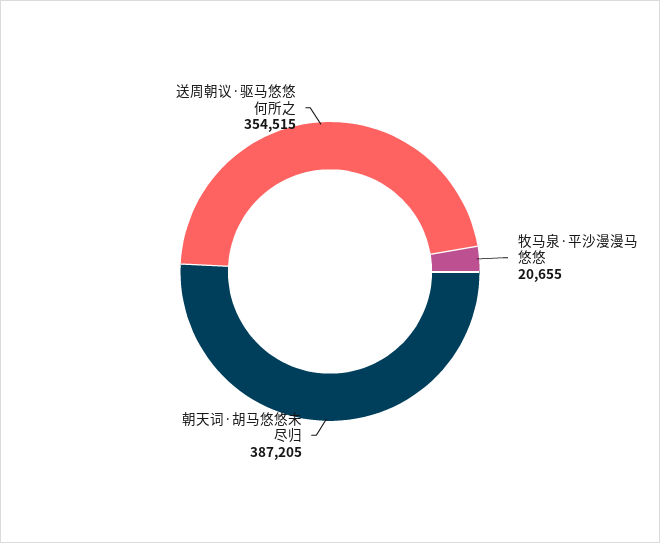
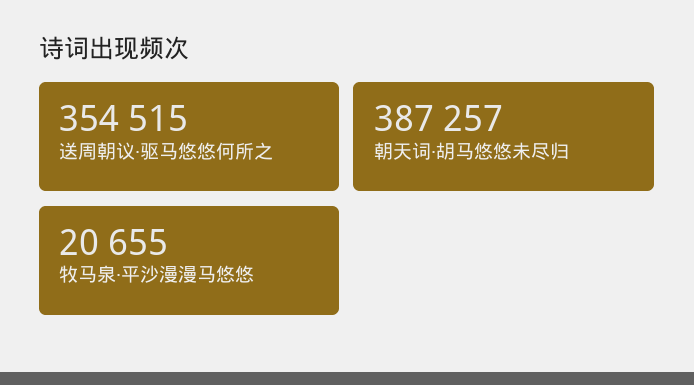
  {
    "牧马泉·平沙漫漫马悠悠": 20655,
-   "朝天词·胡马悠悠未尽归": 387205,
+   "朝天词·胡马悠悠未尽归": 387257,
    "送周朝议·驱马悠悠何所之": 354515
  }

